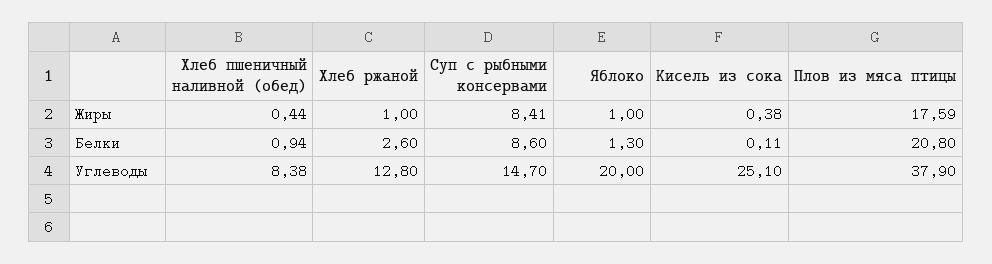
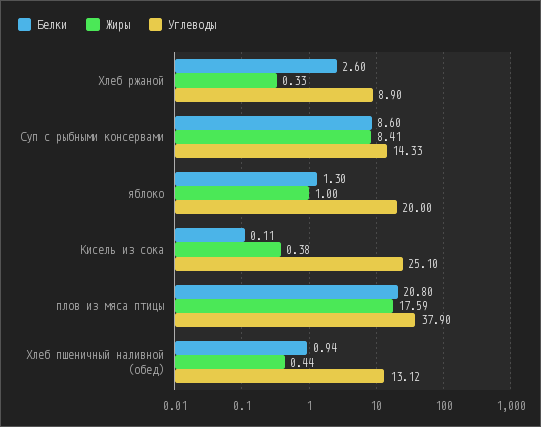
  {
    "Жиры": {
      "Хлеб пшеничный наливной (обед)": 0.44,
-     "Хлеб ржаной": 1,
+     "Хлеб ржаной": 0.33,
      "Суп с рыбными консервами": 8.41,
      "Яблоко": 1,
      "Кисель из сока": 0.38,
      "Плов из мяса птицы": 17.59
    },
    "Белки": {
      "Хлеб пшеничный наливной (обед)": 0.94,
      "Хлеб ржаной": 2.6,
      "Суп с рыбными консервами": 8.6,
      "Яблоко": 1.3,
      "Кисель из сока": 0.11,
      "Плов из мяса птицы": 20.8
    },
    "Углеводы": {
-     "Хлеб пшеничный наливной (обед)": 8.38,
+     "Хлеб пшеничный наливной (обед)": 13.12,
-     "Хлеб ржаной": 12.8,
+     "Хлеб ржаной": 8.9,
-     "Суп с рыбными консервами": 14.7,
+     "Суп с рыбными консервами": 14.33,
      "Яблоко": 20,
      "Кисель из сока": 25.1,
      "Плов из мяса птицы": 37.9
    }
  }

